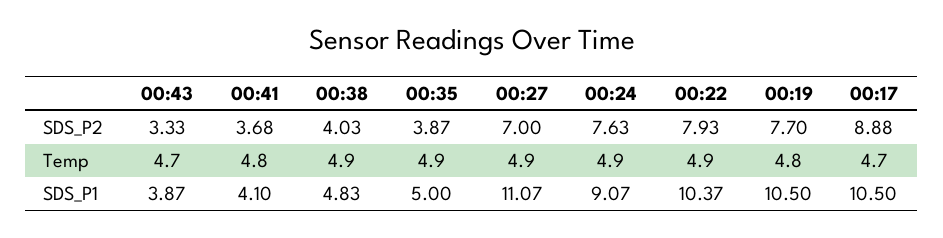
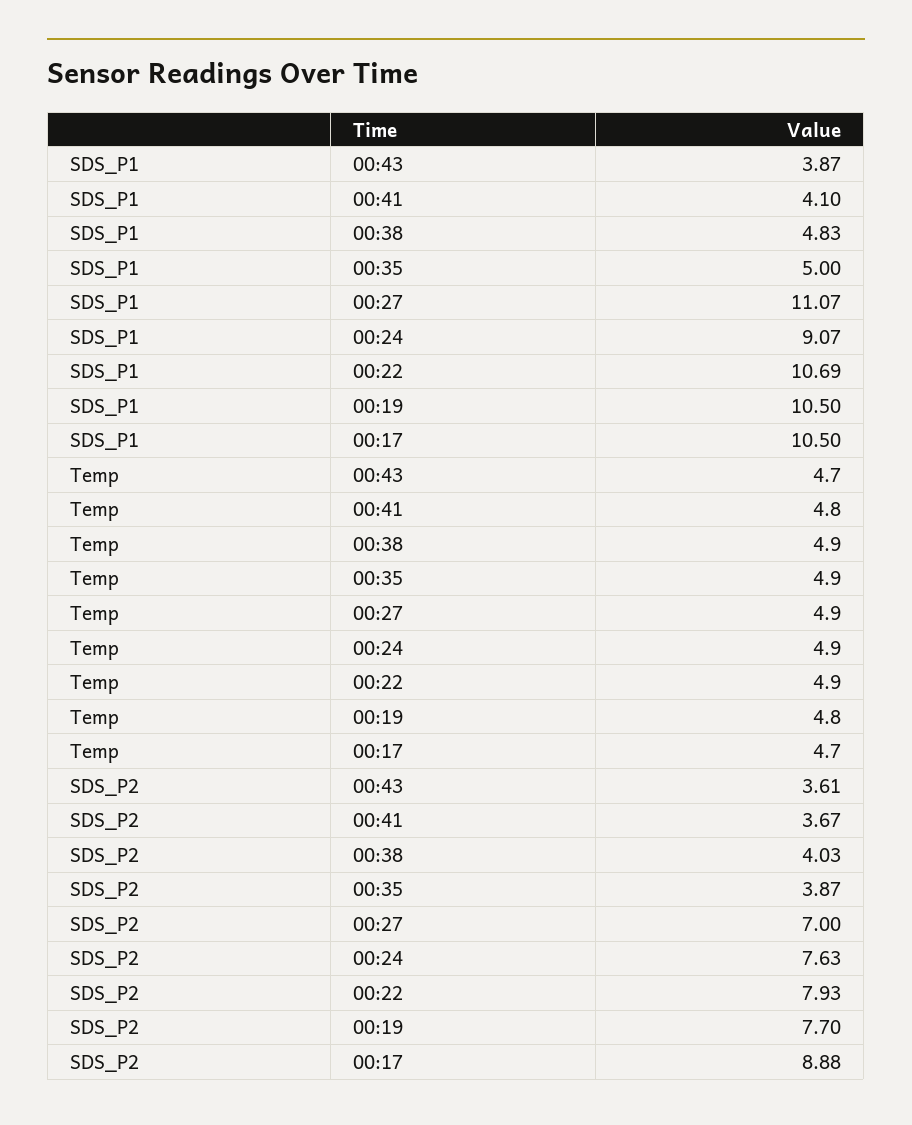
  {
    "00:43": {
-     "SDS_P2": 3.33,
+     "SDS_P2": 3.61,
      "Temp": 4.7,
      "SDS_P1": 3.87
    },
    "00:41": {
-     "SDS_P2": 3.68,
+     "SDS_P2": 3.67,
      "Temp": 4.8,
      "SDS_P1": 4.1
    },
    "00:38": {
      "SDS_P2": 4.03,
      "Temp": 4.9,
      "SDS_P1": 4.83
    },
    "00:35": {
      "SDS_P2": 3.87,
      "Temp": 4.9,
      "SDS_P1": 5
    },
    "00:27": {
      "SDS_P2": 7,
      "Temp": 4.9,
      "SDS_P1": 11.07
    },
    "00:24": {
      "SDS_P2": 7.63,
      "Temp": 4.9,
      "SDS_P1": 9.07
    },
    "00:22": {
      "SDS_P2": 7.93,
      "Temp": 4.9,
-     "SDS_P1": 10.37
+     "SDS_P1": 10.69
    },
    "00:19": {
      "SDS_P2": 7.7,
      "Temp": 4.8,
      "SDS_P1": 10.5
    },
    "00:17": {
      "SDS_P2": 8.88,
      "Temp": 4.7,
      "SDS_P1": 10.5
    }
  }

